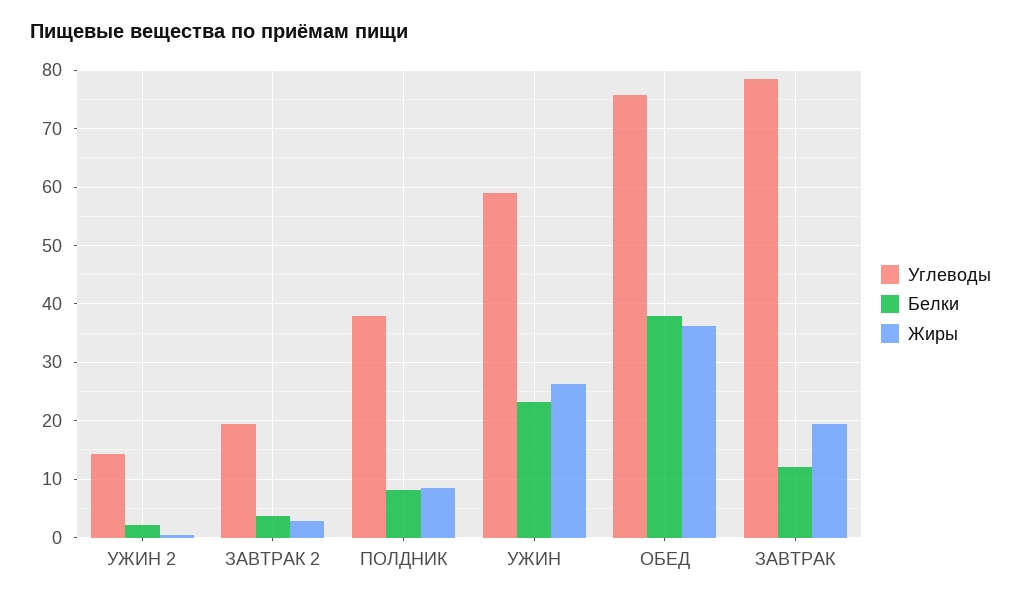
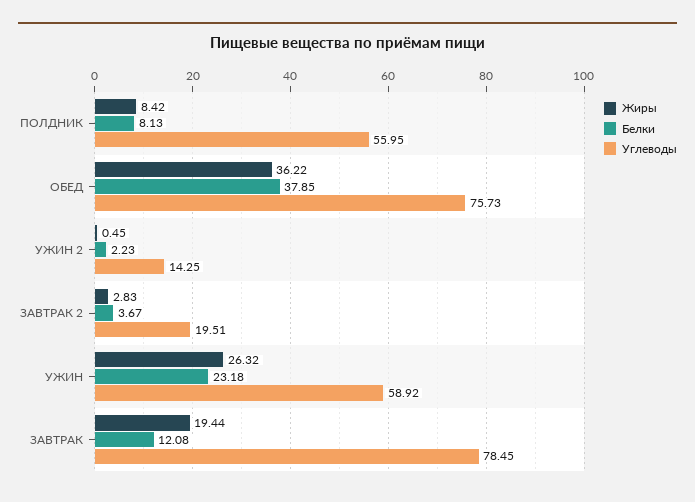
  {
    "Углеводы": {
      "УЖИН 2": 14.25,
      "ЗАВТРАК 2": 19.51,
-     "ПОЛДНИК": 38,
+     "ПОЛДНИК": 55.95,
      "УЖИН": 58.92,
      "ОБЕД": 75.73,
      "ЗАВТРАК": 78.45
    },
    "Белки": {
      "УЖИН 2": 2.23,
      "ЗАВТРАК 2": 3.67,
      "ПОЛДНИК": 8.13,
      "УЖИН": 23.18,
      "ОБЕД": 37.85,
      "ЗАВТРАК": 12.08
    },
    "Жиры": {
      "УЖИН 2": 0.45,
      "ЗАВТРАК 2": 2.83,
      "ПОЛДНИК": 8.42,
      "УЖИН": 26.32,
      "ОБЕД": 36.22,
      "ЗАВТРАК": 19.44
    }
  }

